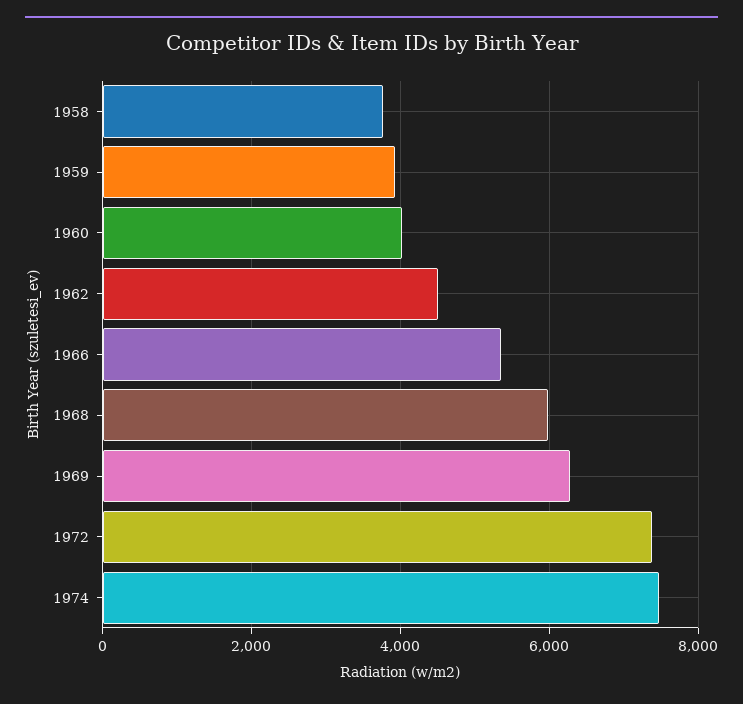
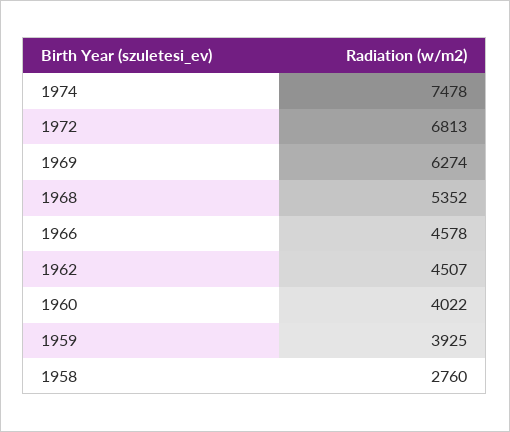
  {
-   "1958": 3800,
+   "1958": 2760,
    "1959": 3925,
    "1960": 4022,
    "1962": 4507,
-   "1966": 5400,
+   "1966": 4578,
-   "1968": 6000,
+   "1968": 5352,
    "1969": 6274,
-   "1972": 7400,
+   "1972": 6813,
    "1974": 7478
  }

